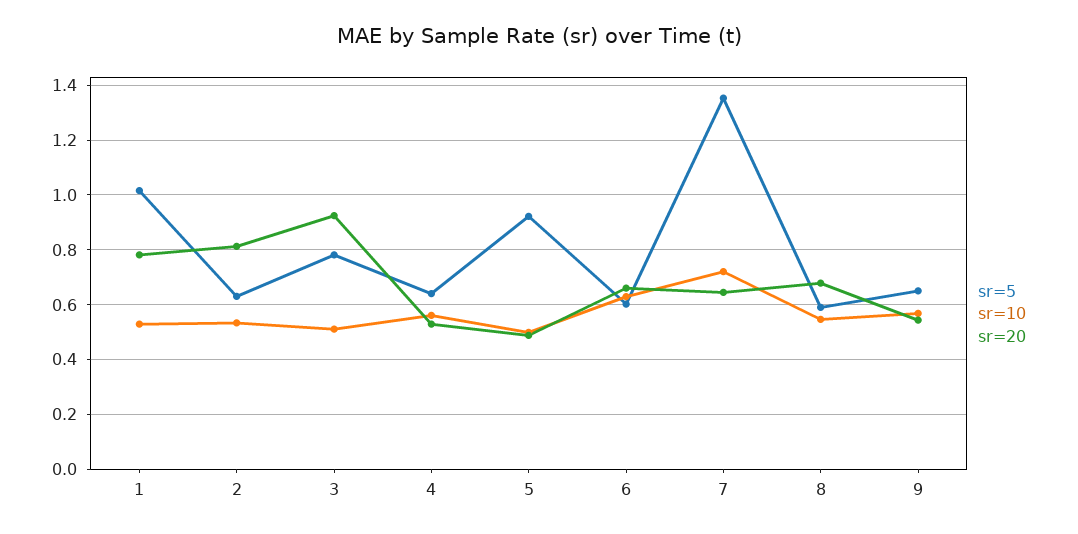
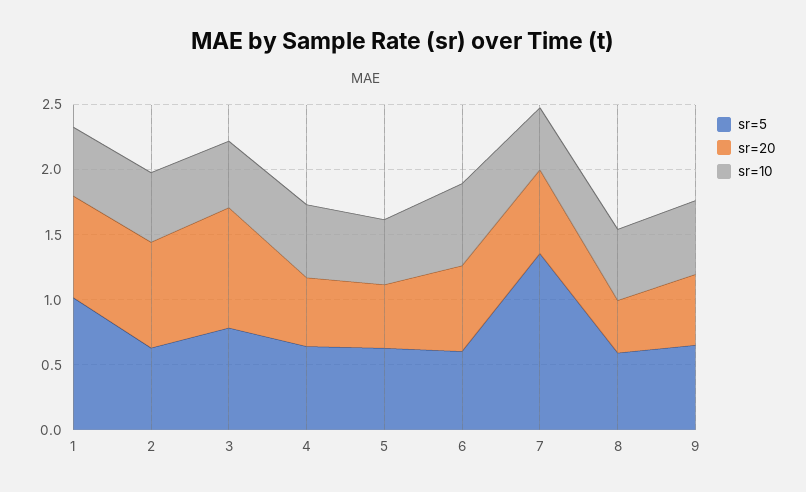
  {
    "sr=5": {
      "1": 1.025,
      "2": 0.625,
      "3": 0.775,
      "4": 0.65,
-     "5": 0.925,
+     "5": 0.6,
      "6": 0.6,
      "7": 1.35,
      "8": 0.6,
      "9": 0.65
    },
    "sr=10": {
      "1": 0.525,
      "2": 0.525,
      "3": 0.5,
      "4": 0.55,
      "5": 0.5,
      "6": 0.625,
-     "7": 0.725,
+     "7": 0.5,
      "8": 0.55,
      "9": 0.575
    },
    "sr=20": {
      "1": 0.775,
      "2": 0.8,
      "3": 0.925,
      "4": 0.525,
      "5": 0.5,
      "6": 0.65,
      "7": 0.65,
-     "8": 0.675,
+     "8": 0.4,
      "9": 0.55
    }
  }

